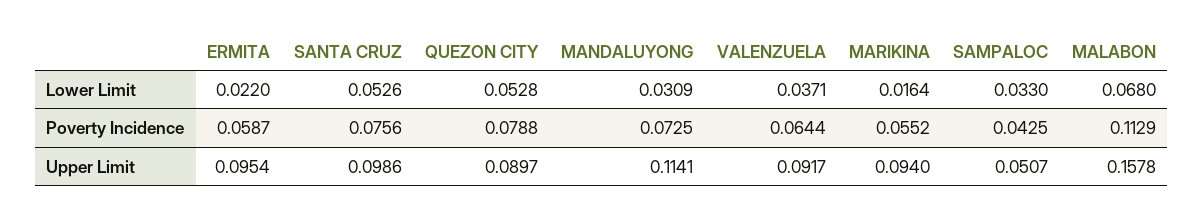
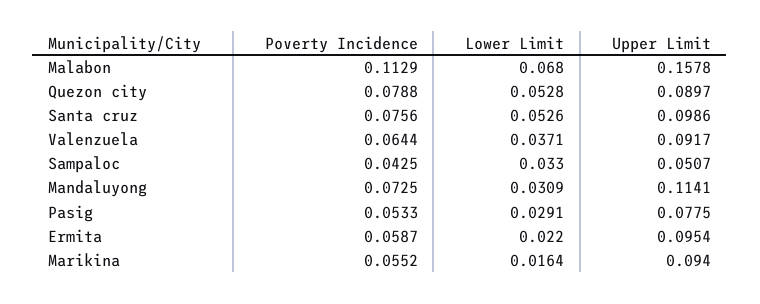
  {
    "ERMITA": {
      "Lower Limit": 0.022,
      "Poverty Incidence": 0.0587,
      "Upper Limit": 0.0954
    },
    "SANTA CRUZ": {
      "Lower Limit": 0.0526,
      "Poverty Incidence": 0.0756,
      "Upper Limit": 0.0986
    },
    "QUEZON CITY": {
      "Lower Limit": 0.0528,
      "Poverty Incidence": 0.0788,
      "Upper Limit": 0.0897
    },
    "MANDALUYONG": {
      "Lower Limit": 0.0309,
      "Poverty Incidence": 0.0725,
      "Upper Limit": 0.1141
    },
    "VALENZUELA": {
      "Lower Limit": 0.0371,
      "Poverty Incidence": 0.0644,
      "Upper Limit": 0.0917
    },
    "MARIKINA": {
      "Lower Limit": 0.0164,
      "Poverty Incidence": 0.0552,
      "Upper Limit": 0.094
    },
    "SAMPALOC": {
      "Lower Limit": 0.033,
      "Poverty Incidence": 0.0425,
      "Upper Limit": 0.0507
    },
    "MALABON": {
      "Lower Limit": 0.068,
      "Poverty Incidence": 0.1129,
      "Upper Limit": 0.1578
-   }
+   },
+   "Pasig": {
+     "Poverty Incidence": 0.0533,
+     "Lower Limit": 0.0291,
+     "Upper Limit": 0.0775
+   }
  }

